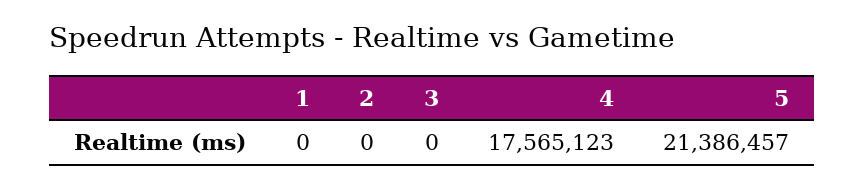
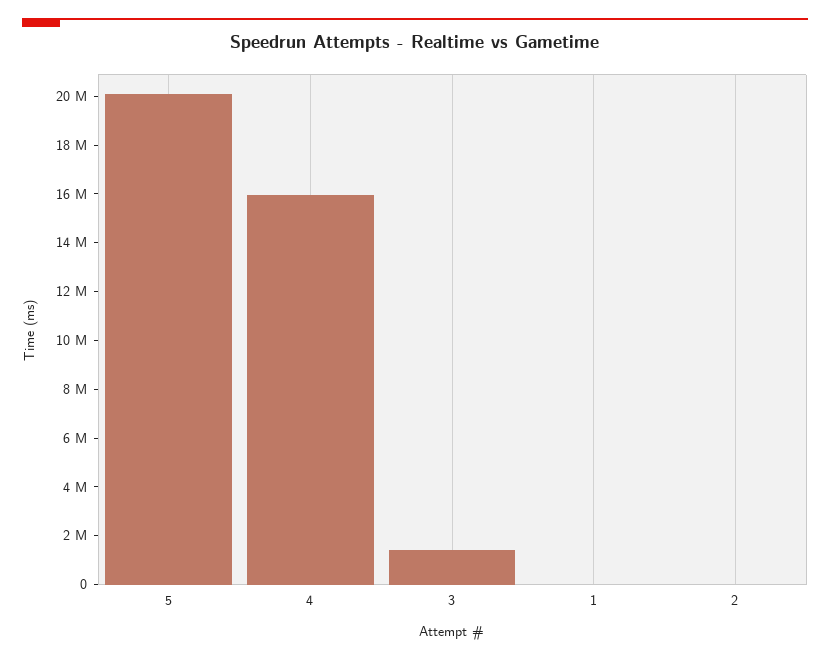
  {
    "1": 0,
    "2": 0,
-   "3": 0,
+   "3": 1500000,
-   "4": 17565123,
+   "4": 16000000,
-   "5": 21386457
+   "5": 20000000
  }

